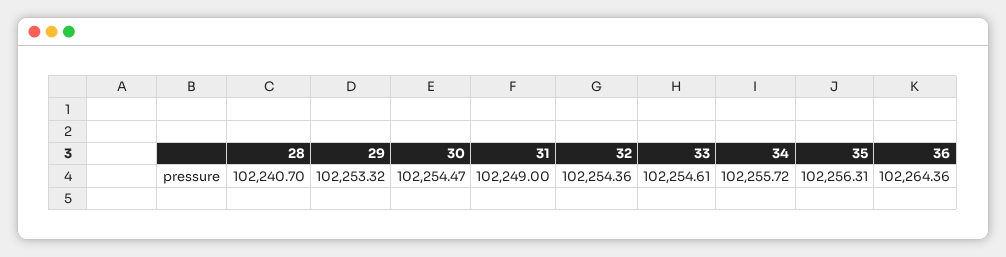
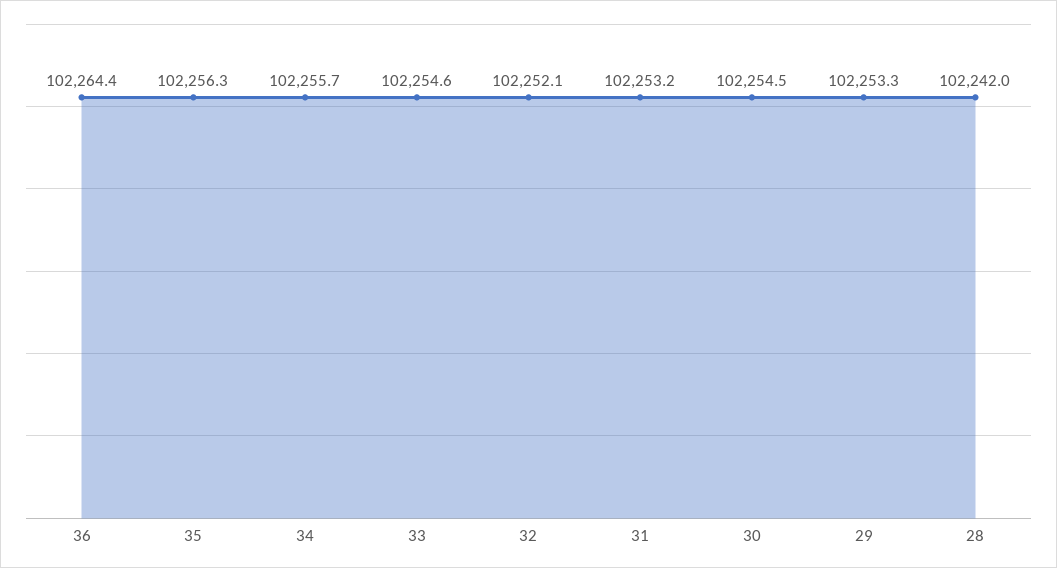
  {
-   "28": 102240.7,
+   "28": 102242,
    "29": 102253.32,
    "30": 102254.47,
-   "31": 102249,
+   "31": 102253.2,
-   "32": 102254.36,
+   "32": 102252.1,
    "33": 102254.61,
    "34": 102255.72,
    "35": 102256.31,
    "36": 102264.36
  }

